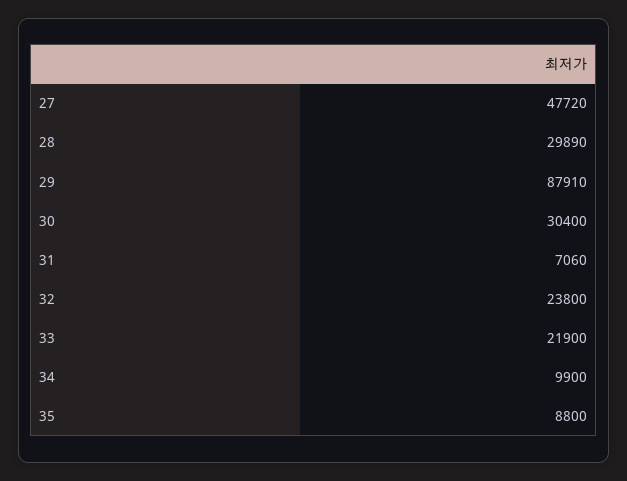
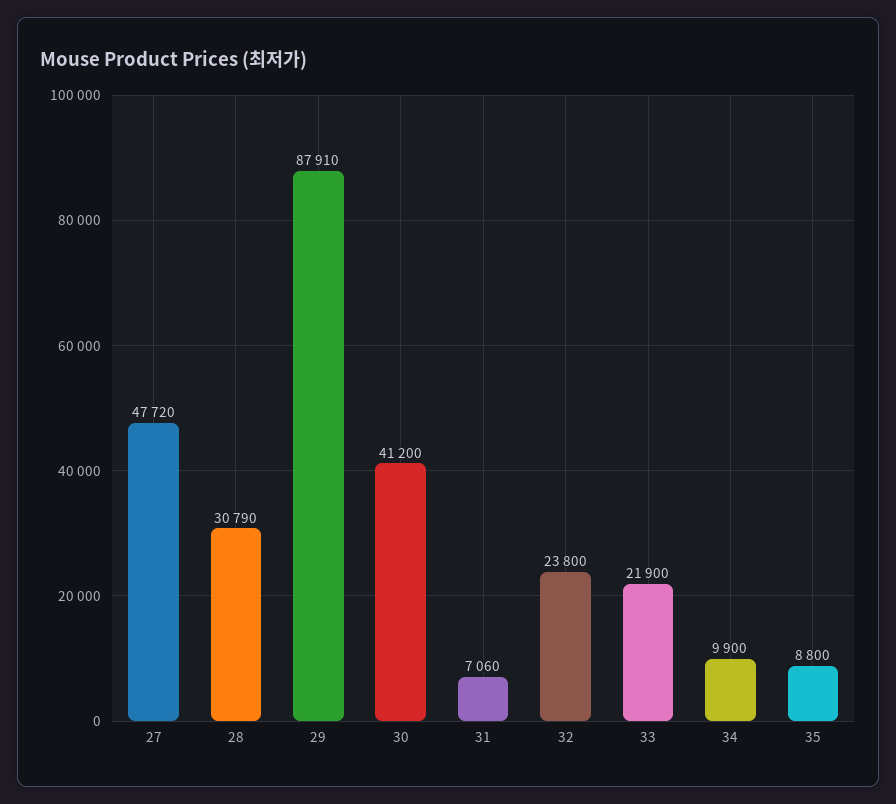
  {
    "27": 47720,
-   "28": 29890,
+   "28": 30790,
    "29": 87910,
-   "30": 30400,
+   "30": 41200,
    "31": 7060,
    "32": 23800,
    "33": 21900,
    "34": 9900,
    "35": 8800
  }

